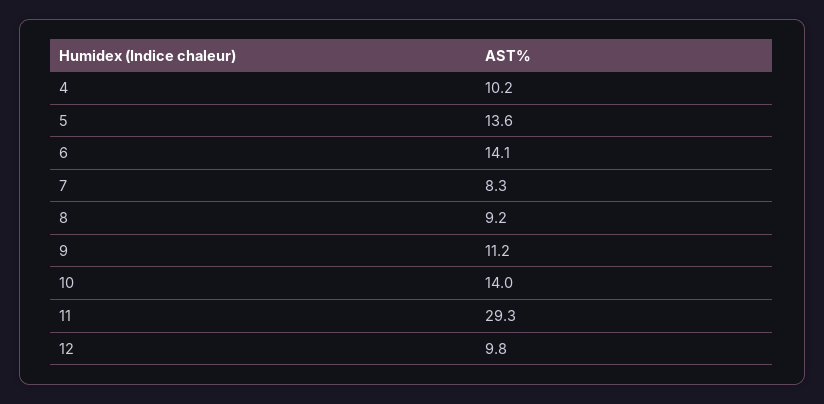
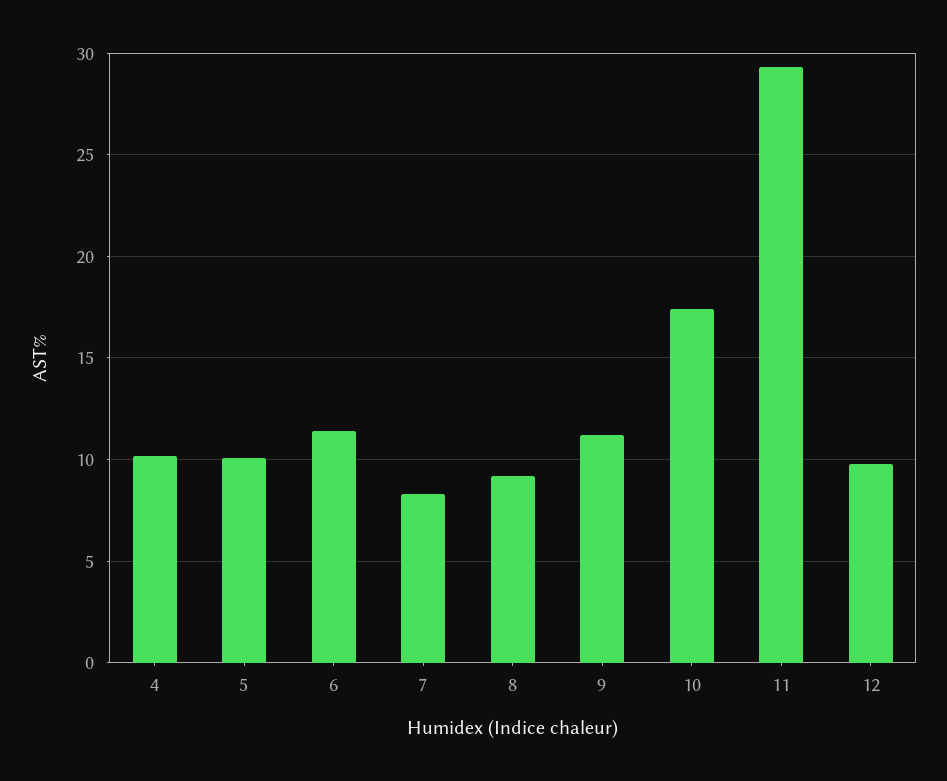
  {
    "4": 10.2,
-   "5": 13.6,
+   "5": 10,
-   "6": 14.1,
+   "6": 11.5,
    "7": 8.3,
    "8": 9.2,
    "9": 11.2,
-   "10": 14,
+   "10": 17.5,
    "11": 29.3,
    "12": 9.8
  }

